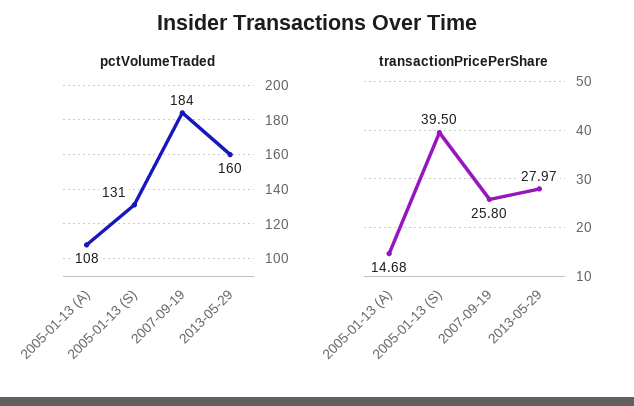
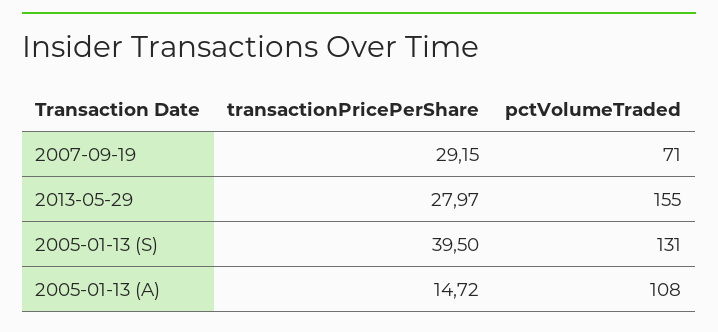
  {
    "pctVolumeTraded": {
      "2005-01-13 (A)": 108,
      "2005-01-13 (S)": 131,
-     "2007-09-19": 184,
+     "2007-09-19": 71,
-     "2013-05-29": 160
+     "2013-05-29": 155
    },
    "transactionPricePerShare": {
-     "2005-01-13 (A)": 14.68,
+     "2005-01-13 (A)": 14.72,
      "2005-01-13 (S)": 39.5,
-     "2007-09-19": 25.8,
+     "2007-09-19": 29.15,
      "2013-05-29": 27.97
    }
  }

